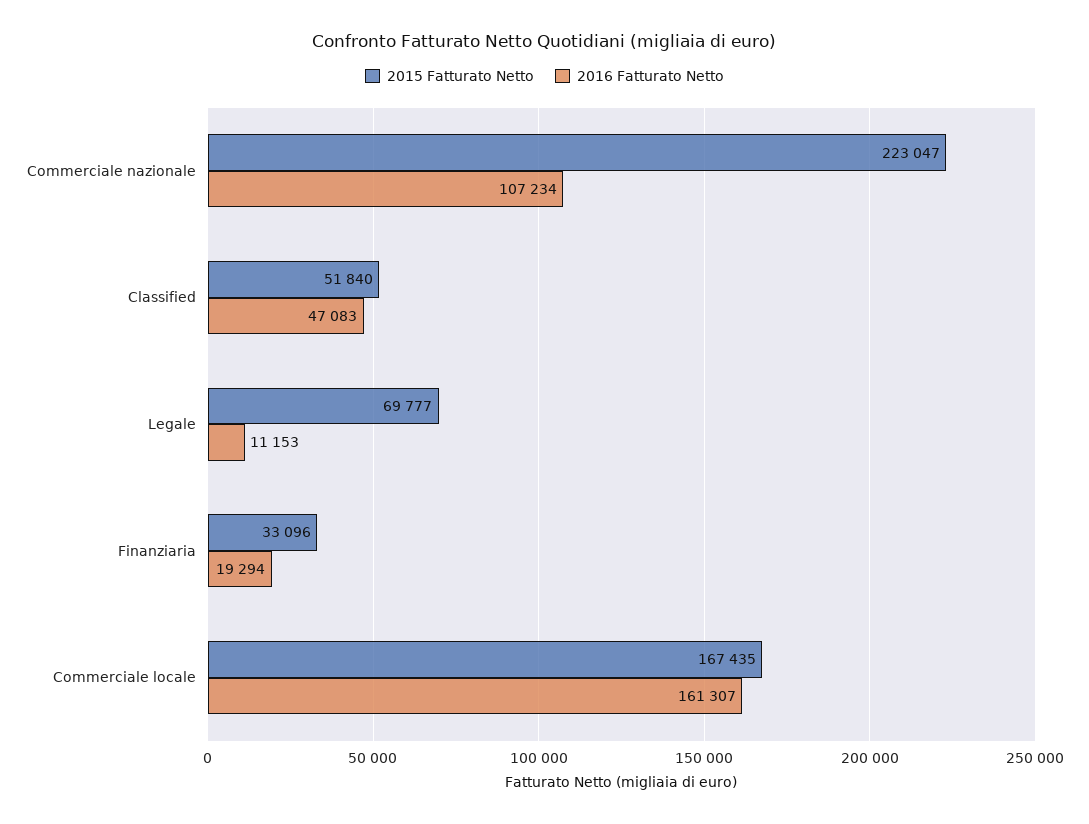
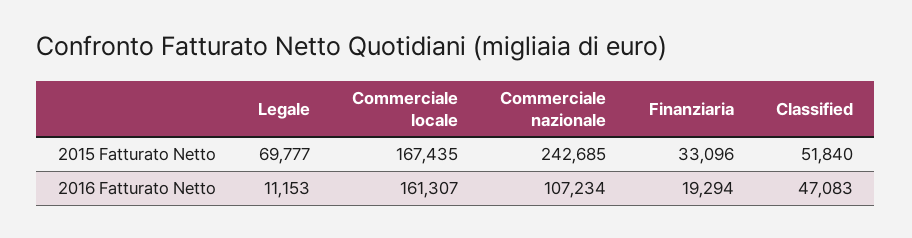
  {
    "2015 Fatturato Netto": {
-     "Commerciale nazionale": 223047,
+     "Commerciale nazionale": 242685,
      "Classified": 51840,
      "Legale": 69777,
      "Finanziaria": 33096,
      "Commerciale locale": 167435
    },
    "2016 Fatturato Netto": {
      "Commerciale nazionale": 107234,
      "Classified": 47083,
      "Legale": 11153,
      "Finanziaria": 19294,
      "Commerciale locale": 161307
    }
  }

